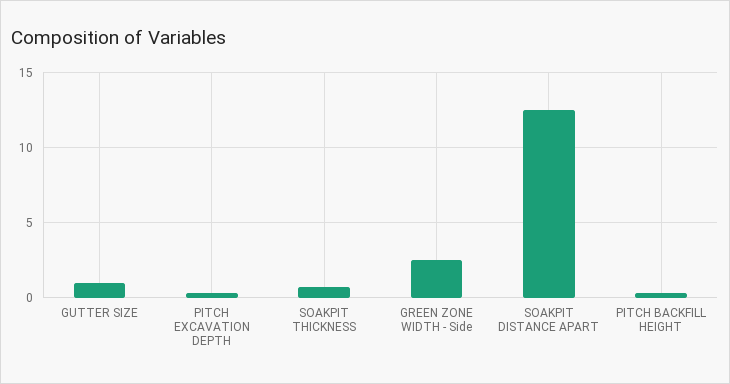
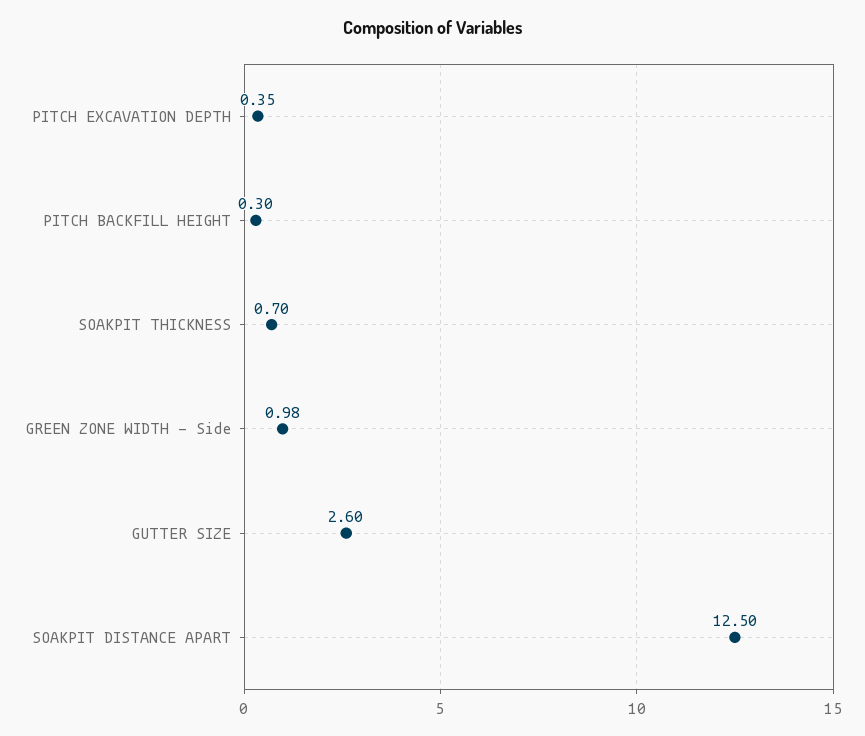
  {
-   "GUTTER SIZE": 1,
+   "GUTTER SIZE": 2.6,
    "PITCH EXCAVATION DEPTH": 0.35,
    "SOAKPIT THICKNESS": 0.7,
-   "GREEN ZONE WIDTH - Side": 2.5,
+   "GREEN ZONE WIDTH - Side": 0.98,
    "SOAKPIT DISTANCE APART": 12.5,
    "PITCH BACKFILL HEIGHT": 0.3
  }

